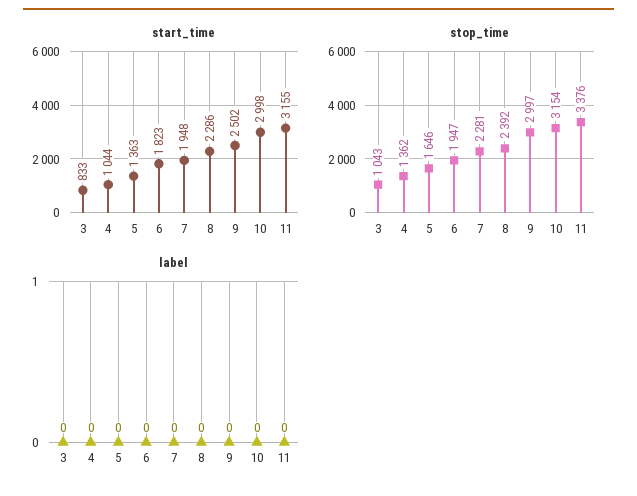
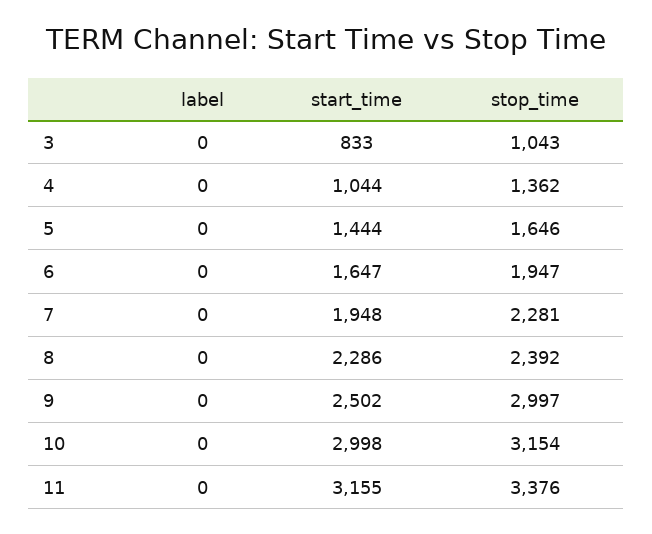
  {
    "start_time": {
      "3": 833,
      "4": 1044,
-     "5": 1363,
+     "5": 1444,
-     "6": 1823,
+     "6": 1647,
      "7": 1948,
      "8": 2286,
      "9": 2502,
      "10": 2998,
      "11": 3155
    },
    "stop_time": {
      "3": 1043,
      "4": 1362,
      "5": 1646,
      "6": 1947,
      "7": 2281,
      "8": 2392,
      "9": 2997,
      "10": 3154,
      "11": 3376
    },
    "label": {
      "3": 0,
      "4": 0,
      "5": 0,
      "6": 0,
      "7": 0,
      "8": 0,
      "9": 0,
      "10": 0,
      "11": 0
    }
  }

